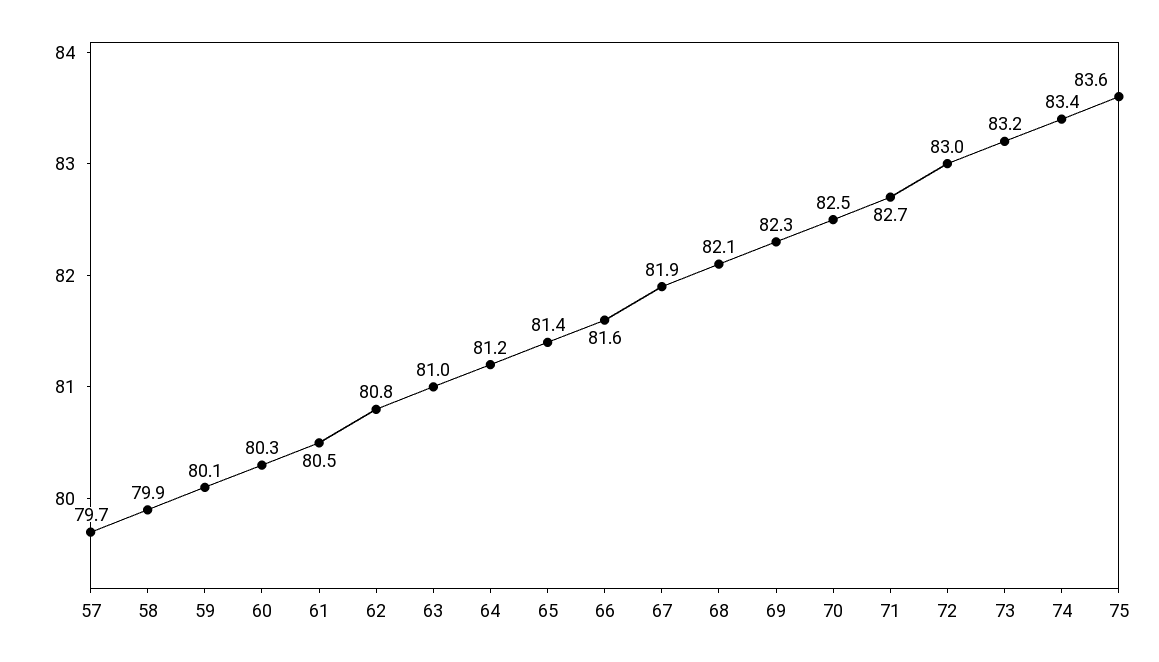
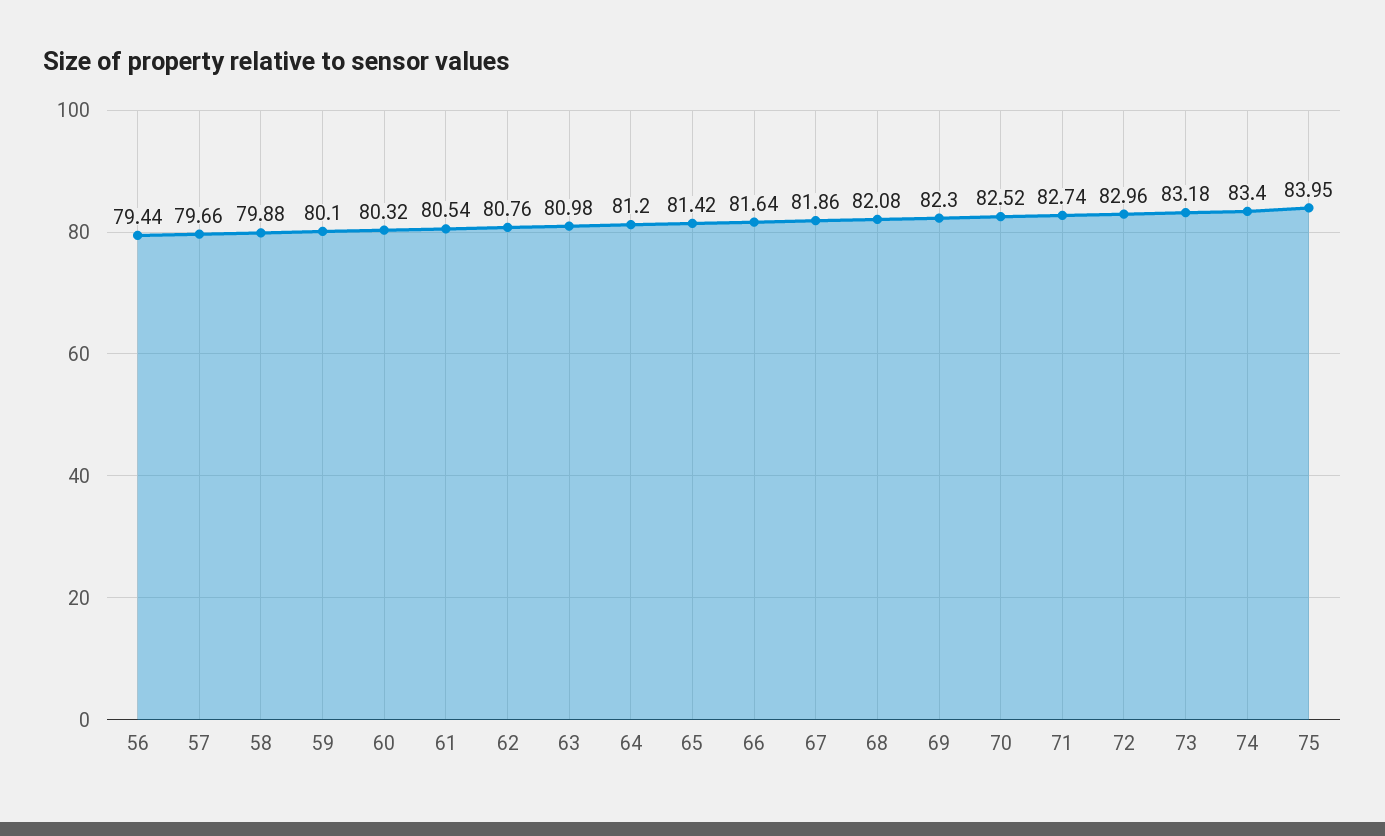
  {
    "57": 79.66,
    "58": 79.88,
    "59": 80.1,
    "60": 80.32,
    "61": 80.54,
    "62": 80.76,
    "63": 80.98,
    "64": 81.2,
    "65": 81.42,
    "66": 81.64,
    "67": 81.86,
    "68": 82.08,
    "69": 82.3,
    "70": 82.52,
    "71": 82.74,
    "72": 82.96,
    "73": 83.18,
    "74": 83.4,
-   "75": 83.6
+   "75": 83.95,
+   "56": 79.44
  }

